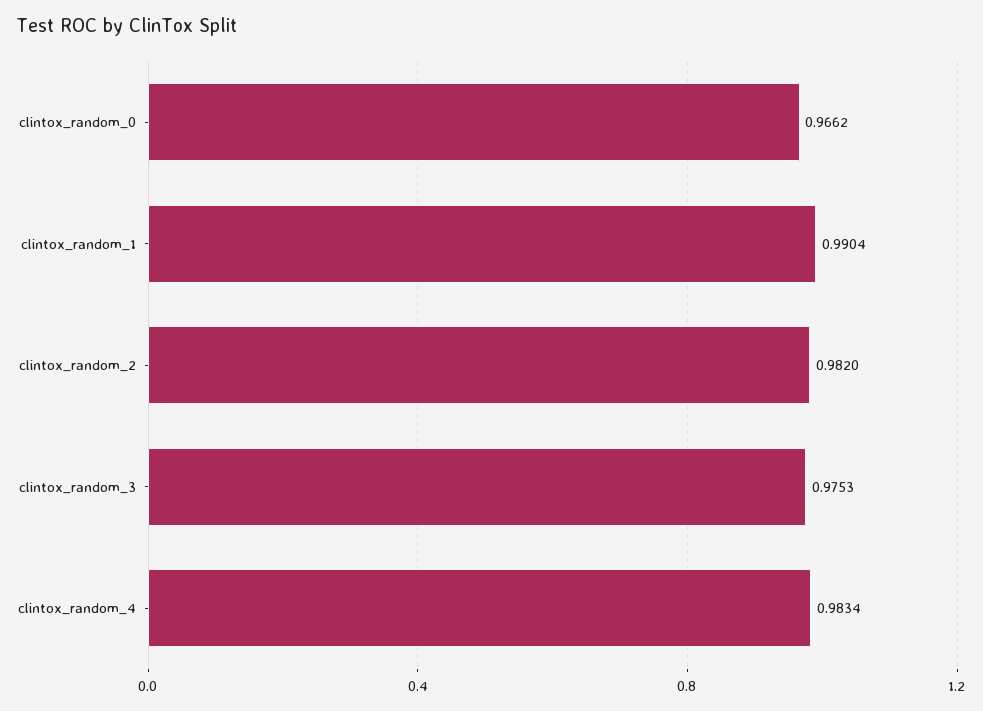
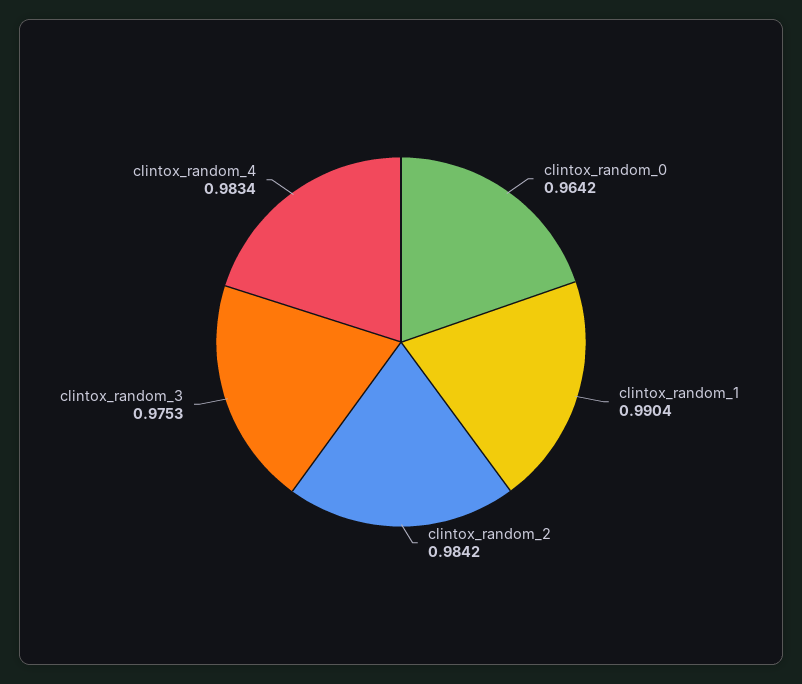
  {
-   "clintox_random_0": 0.9662,
+   "clintox_random_0": 0.9642,
    "clintox_random_1": 0.9904,
-   "clintox_random_2": 0.982,
+   "clintox_random_2": 0.9842,
    "clintox_random_3": 0.9753,
    "clintox_random_4": 0.9834
  }

